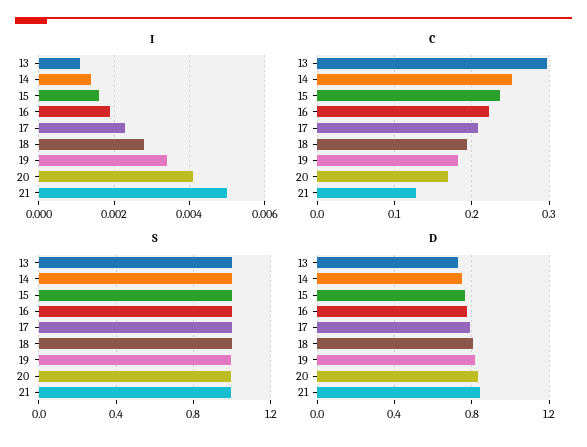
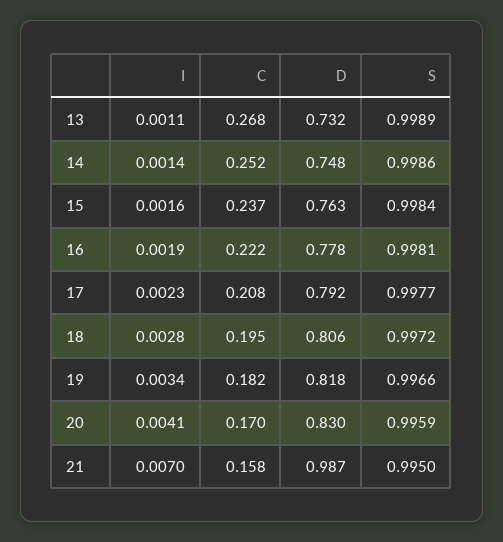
  {
    "I": {
      "13": 0.0011,
      "14": 0.0014,
      "15": 0.0016,
      "16": 0.0019,
      "17": 0.0023,
      "18": 0.0028,
      "19": 0.0034,
      "20": 0.0041,
-     "21": 0.005
+     "21": 0.007
    },
    "C": {
-     "13": 0.3,
+     "13": 0.268,
      "14": 0.252,
      "15": 0.237,
      "16": 0.222,
      "17": 0.208,
      "18": 0.195,
      "19": 0.182,
      "20": 0.17,
-     "21": 0.13
+     "21": 0.158
    },
    "S": {
      "13": 0.9989,
      "14": 0.9986,
      "15": 0.9984,
      "16": 0.9981,
      "17": 0.9977,
      "18": 0.9972,
      "19": 0.9966,
      "20": 0.9959,
      "21": 0.995
    },
    "D": {
      "13": 0.732,
      "14": 0.748,
      "15": 0.763,
      "16": 0.778,
      "17": 0.792,
      "18": 0.806,
      "19": 0.818,
      "20": 0.83,
-     "21": 0.85
+     "21": 0.987
    }
  }

